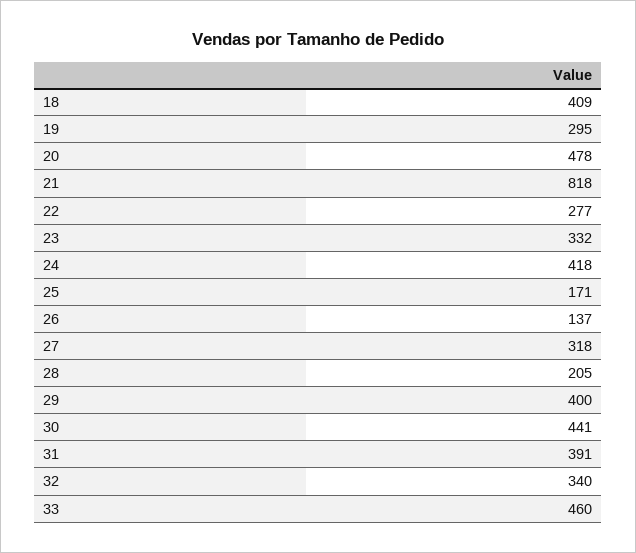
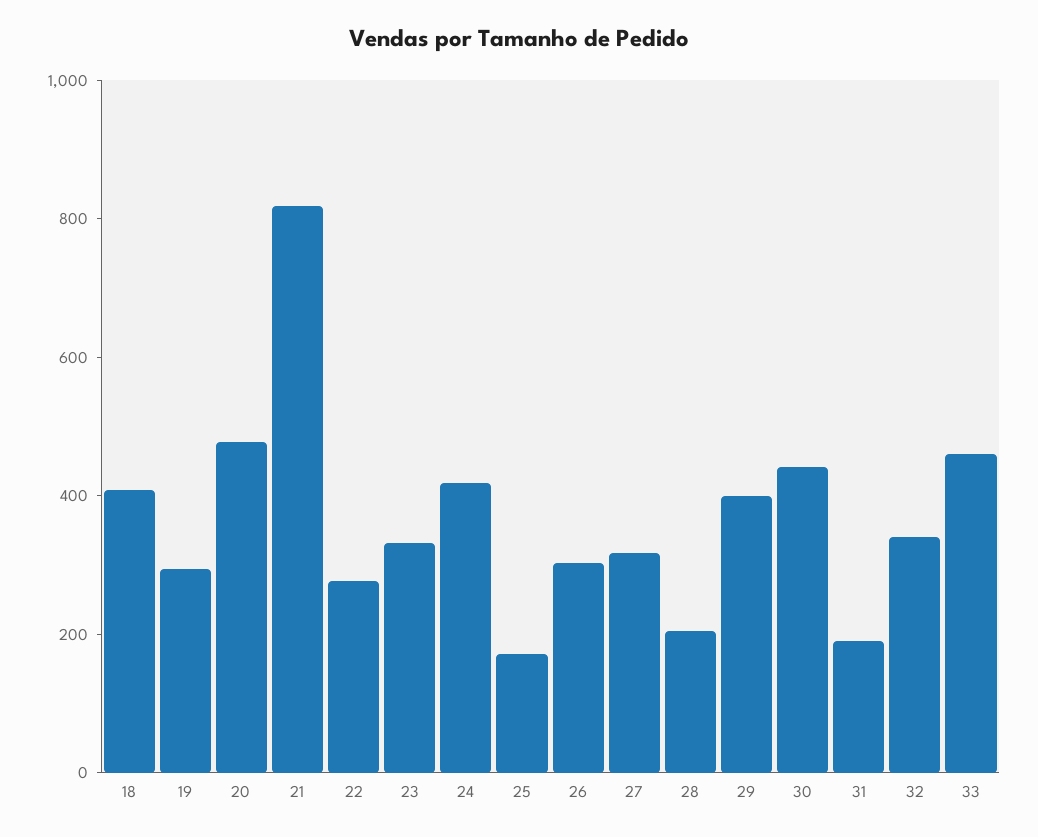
  {
    "18": 409,
    "19": 295,
    "20": 478,
    "21": 818,
    "22": 277,
    "23": 332,
    "24": 418,
    "25": 171,
-   "26": 137,
+   "26": 300,
    "27": 318,
    "28": 205,
    "29": 400,
    "30": 441,
-   "31": 391,
+   "31": 200,
    "32": 340,
    "33": 460
  }

